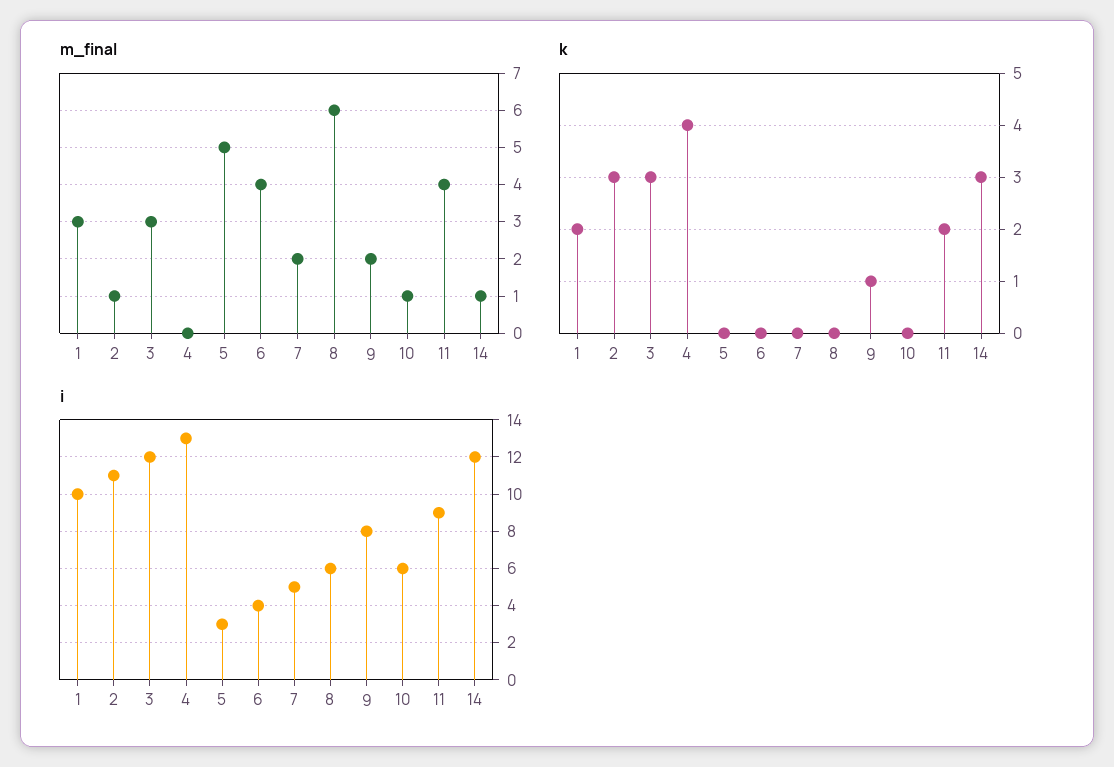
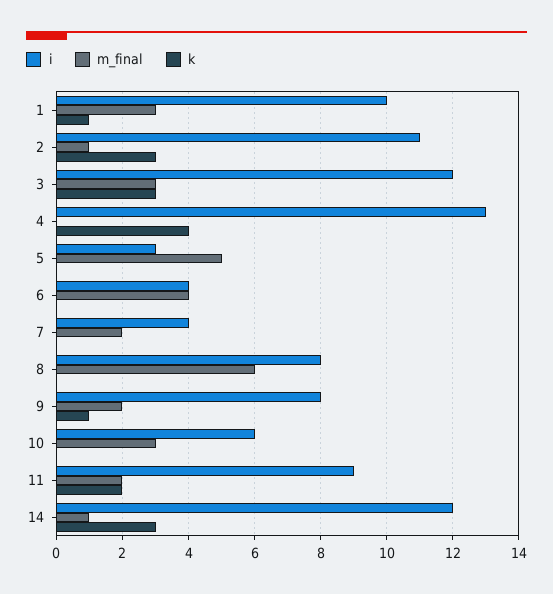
  {
    "m_final": {
      "1": 3,
      "2": 1,
      "3": 3,
      "4": 0,
      "5": 5,
      "6": 4,
      "7": 2,
      "8": 6,
      "9": 2,
-     "10": 1,
+     "10": 3,
-     "11": 4,
+     "11": 2,
      "14": 1
    },
    "k": {
-     "1": 2,
+     "1": 1,
      "2": 3,
      "3": 3,
      "4": 4,
      "5": 0,
      "6": 0,
      "7": 0,
      "8": 0,
      "9": 1,
      "10": 0,
      "11": 2,
      "14": 3
    },
    "i": {
      "1": 10,
      "2": 11,
      "3": 12,
      "4": 13,
      "5": 3,
      "6": 4,
-     "7": 5,
+     "7": 4,
-     "8": 6,
+     "8": 8,
      "9": 8,
      "10": 6,
      "11": 9,
      "14": 12
    }
  }

